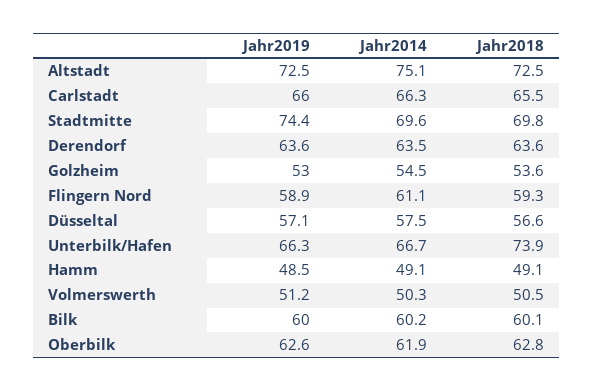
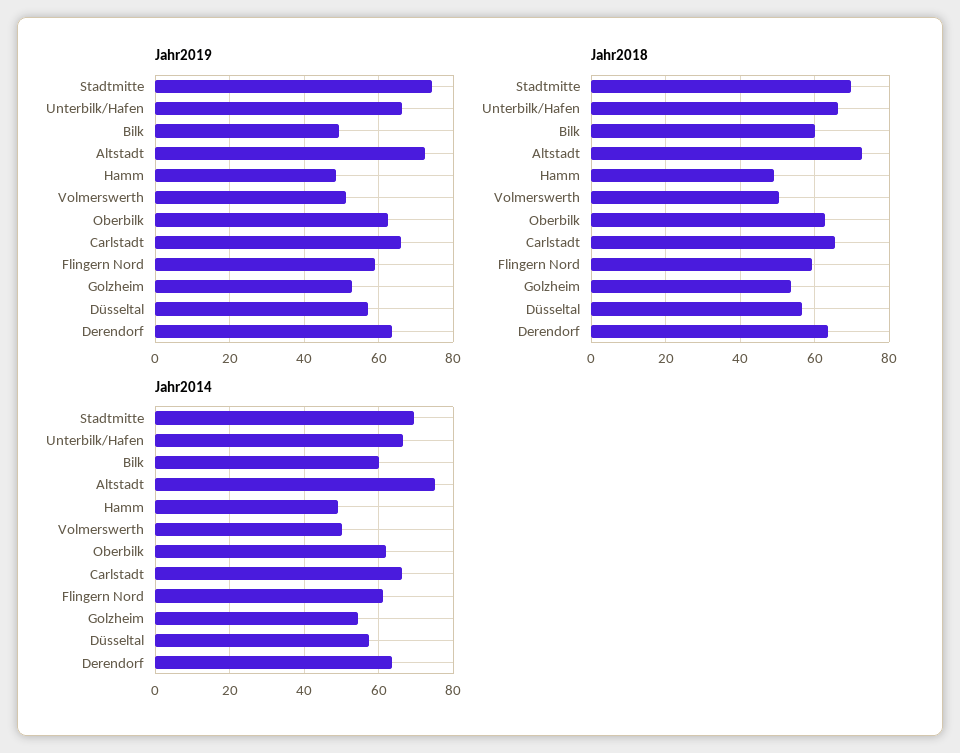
  {
    "Jahr2019": {
      "Altstadt": 72.5,
      "Carlstadt": 66,
      "Stadtmitte": 74.4,
      "Derendorf": 63.6,
      "Golzheim": 53,
      "Flingern Nord": 58.9,
      "Düsseltal": 57.1,
      "Unterbilk/Hafen": 66.3,
      "Hamm": 48.5,
      "Volmerswerth": 51.2,
-     "Bilk": 60,
+     "Bilk": 50,
      "Oberbilk": 62.6
    },
    "Jahr2014": {
      "Altstadt": 75.1,
      "Carlstadt": 66.3,
      "Stadtmitte": 69.6,
      "Derendorf": 63.5,
      "Golzheim": 54.5,
      "Flingern Nord": 61.1,
      "Düsseltal": 57.5,
      "Unterbilk/Hafen": 66.7,
      "Hamm": 49.1,
      "Volmerswerth": 50.3,
      "Bilk": 60.2,
      "Oberbilk": 61.9
    },
    "Jahr2018": {
      "Altstadt": 72.5,
      "Carlstadt": 65.5,
      "Stadtmitte": 69.8,
      "Derendorf": 63.6,
      "Golzheim": 53.6,
      "Flingern Nord": 59.3,
      "Düsseltal": 56.6,
-     "Unterbilk/Hafen": 73.9,
+     "Unterbilk/Hafen": 66,
      "Hamm": 49.1,
      "Volmerswerth": 50.5,
      "Bilk": 60.1,
      "Oberbilk": 62.8
    }
  }

